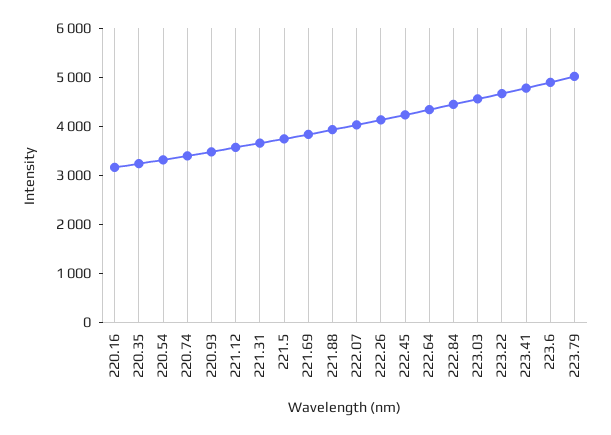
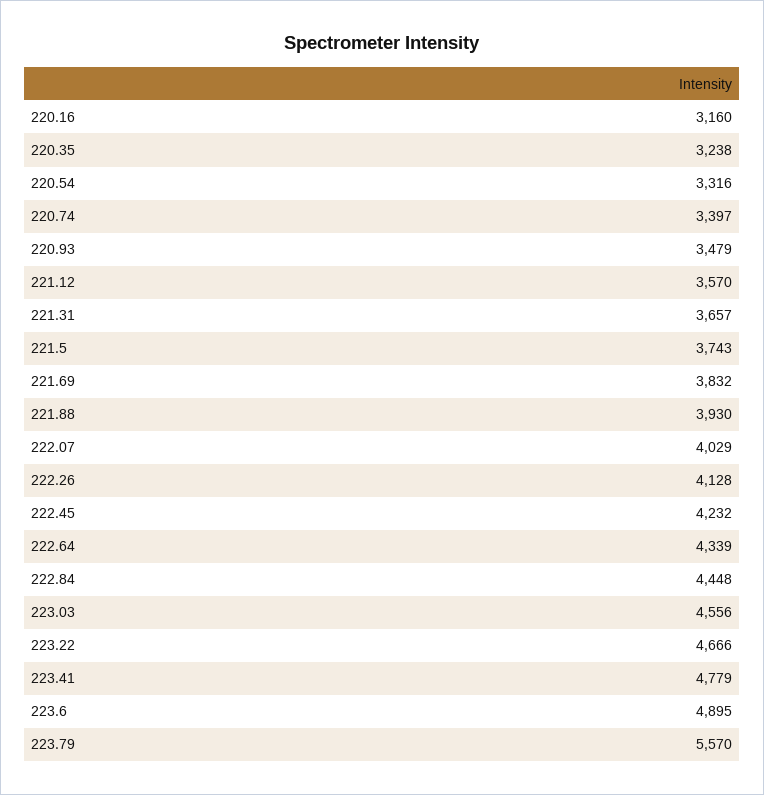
  {
    "220.16": 3160,
    "220.35": 3238,
    "220.54": 3316,
    "220.74": 3397,
    "220.93": 3479,
    "221.12": 3570,
    "221.31": 3657,
    "221.5": 3743,
    "221.69": 3832,
    "221.88": 3930,
    "222.07": 4029,
    "222.26": 4128,
    "222.45": 4232,
    "222.64": 4339,
    "222.84": 4448,
    "223.03": 4556,
    "223.22": 4666,
    "223.41": 4779,
    "223.6": 4895,
-   "223.79": 5000
+   "223.79": 5570
  }

